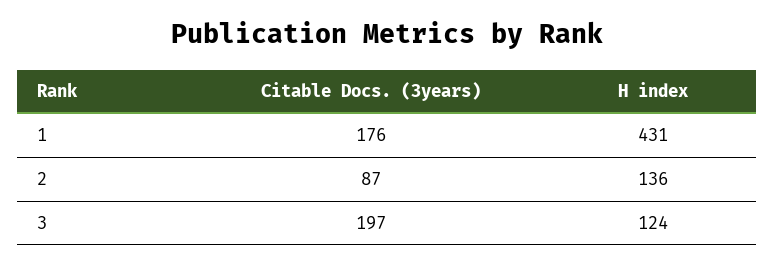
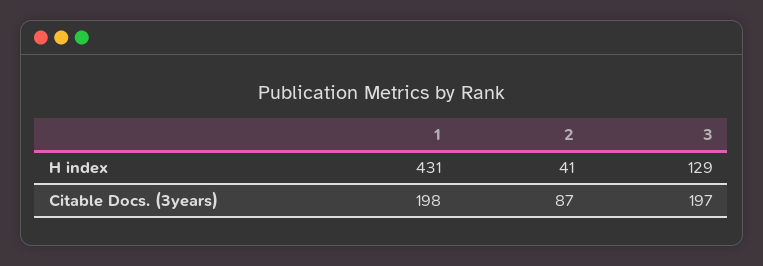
  {
    "Citable Docs. (3years)": {
-     "1": 176,
+     "1": 198,
      "2": 87,
      "3": 197
    },
    "H index": {
      "1": 431,
-     "2": 136,
+     "2": 41,
-     "3": 124
+     "3": 129
    }
  }

